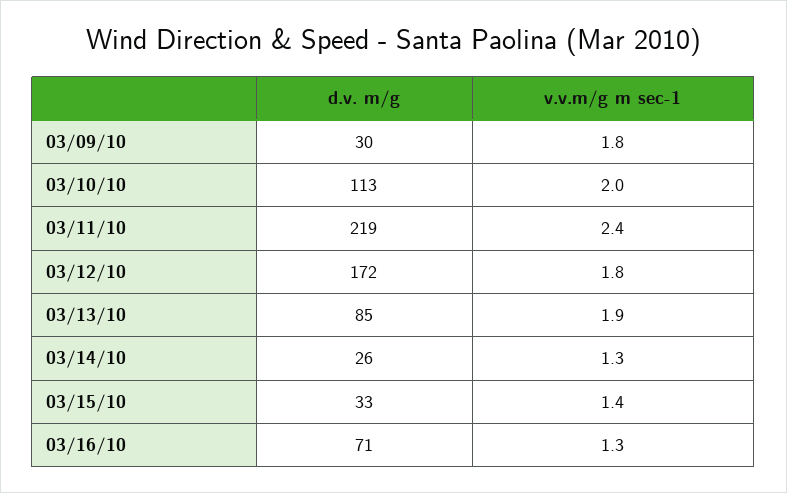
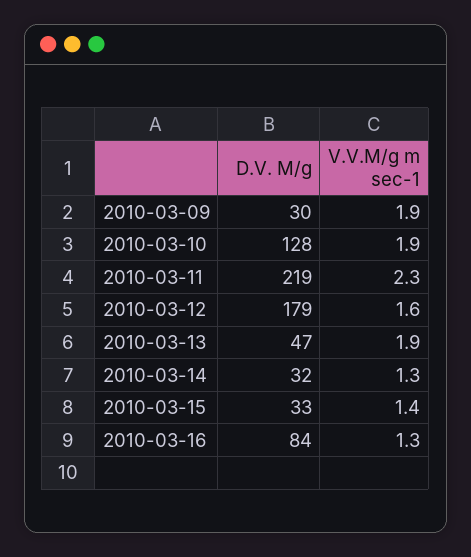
  {
    "d.v. m/g": {
      "03/09/10": 30,
-     "03/10/10": 113,
+     "03/10/10": 128,
      "03/11/10": 219,
-     "03/12/10": 172,
+     "03/12/10": 179,
-     "03/13/10": 85,
+     "03/13/10": 47,
-     "03/14/10": 26,
+     "03/14/10": 32,
      "03/15/10": 33,
-     "03/16/10": 71
+     "03/16/10": 84
    },
    "v.v.m/g m sec-1": {
-     "03/09/10": 1.8,
+     "03/09/10": 1.9,
-     "03/10/10": 2,
+     "03/10/10": 1.9,
-     "03/11/10": 2.4,
+     "03/11/10": 2.3,
-     "03/12/10": 1.8,
+     "03/12/10": 1.6,
      "03/13/10": 1.9,
      "03/14/10": 1.3,
      "03/15/10": 1.4,
      "03/16/10": 1.3
    }
  }

